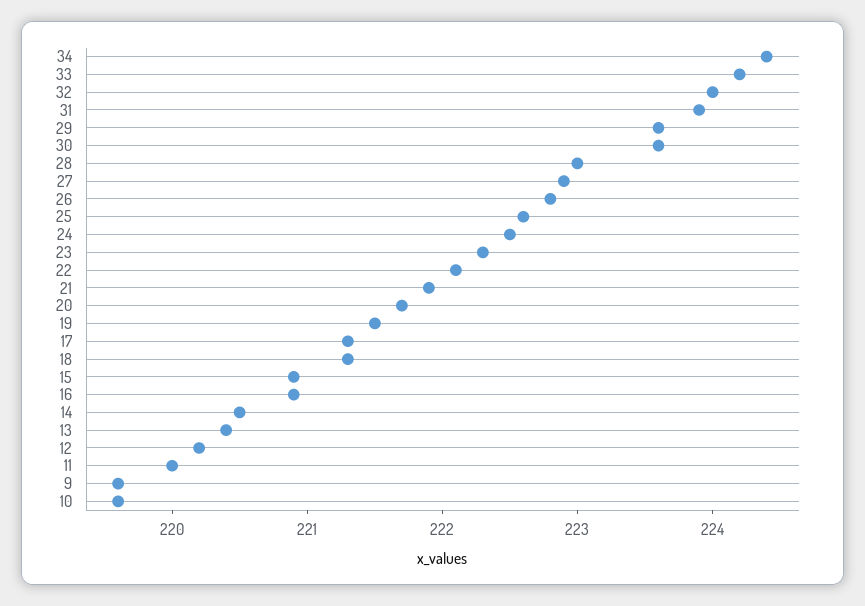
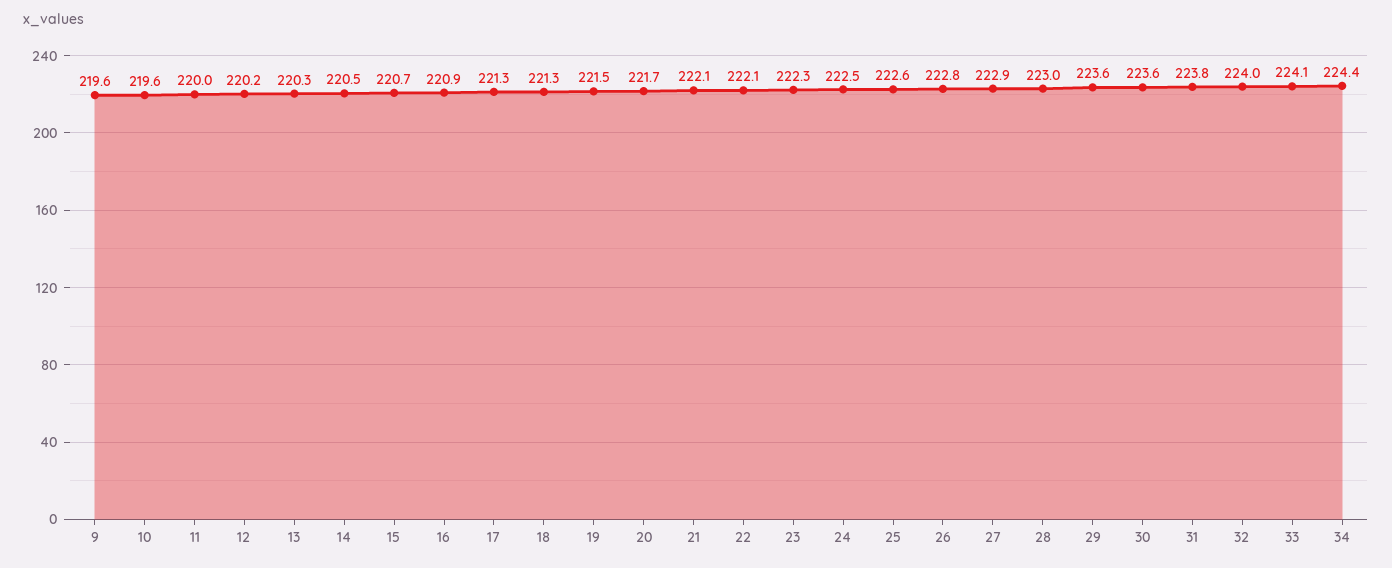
  {
    "34": 224.4,
-   "33": 224.2,
+   "33": 224.1,
    "32": 224,
-   "31": 223.9,
+   "31": 223.8,
    "29": 223.6,
    "30": 223.6,
    "28": 223,
    "27": 222.9,
    "26": 222.8,
    "25": 222.6,
    "24": 222.5,
    "23": 222.3,
    "22": 222.1,
-   "21": 221.9,
+   "21": 222.1,
    "20": 221.7,
    "19": 221.5,
    "17": 221.3,
    "18": 221.3,
-   "15": 220.9,
+   "15": 220.7,
    "16": 220.9,
    "14": 220.5,
-   "13": 220.4,
+   "13": 220.3,
    "12": 220.2,
    "11": 220,
    "9": 219.6,
    "10": 219.6
  }

